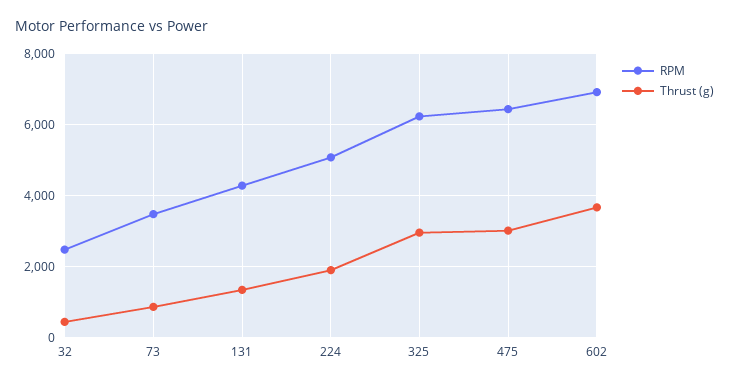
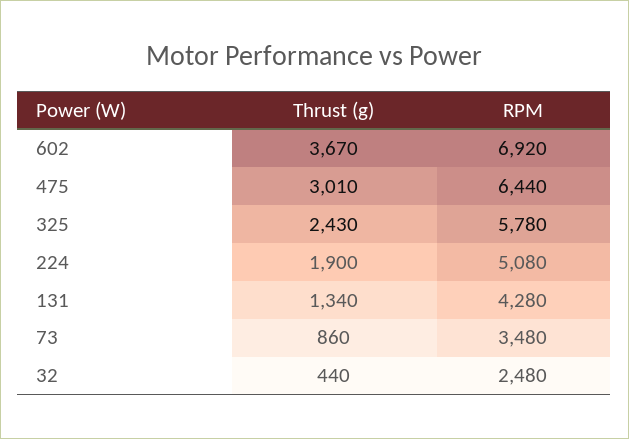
  {
    "RPM": {
      "32": 2480,
      "73": 3480,
      "131": 4280,
      "224": 5080,
-     "325": 6200,
+     "325": 5780,
      "475": 6440,
      "602": 6920
    },
    "Thrust (g)": {
      "32": 440,
      "73": 860,
      "131": 1340,
      "224": 1900,
-     "325": 3000,
+     "325": 2430,
      "475": 3010,
      "602": 3670
    }
  }

